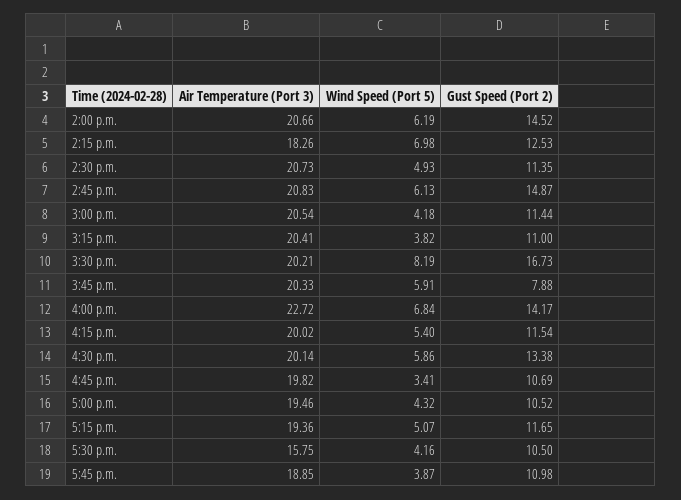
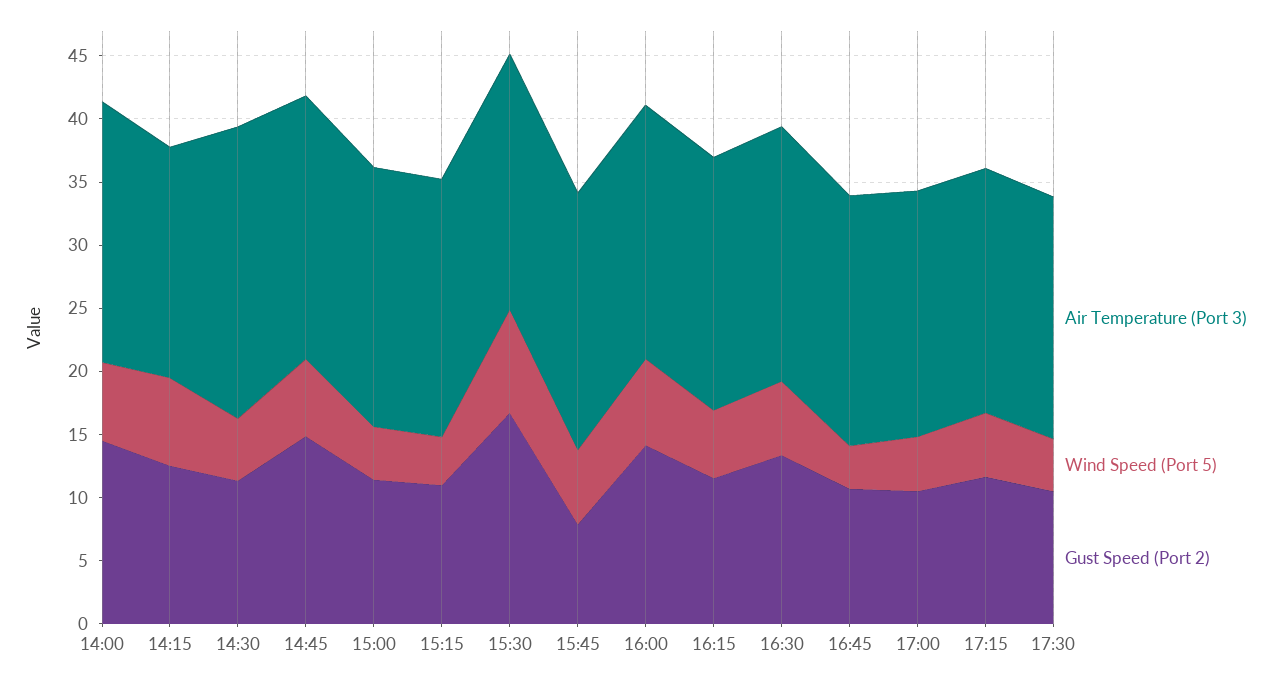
  {
    "Air Temperature (Port 3)": {
      "2:00 p.m.": 20.66,
      "2:15 p.m.": 18.26,
-     "2:30 p.m.": 20.73,
+     "2:30 p.m.": 23,
      "2:45 p.m.": 20.83,
      "3:00 p.m.": 20.54,
      "3:15 p.m.": 20.41,
      "3:30 p.m.": 20.21,
      "3:45 p.m.": 20.33,
-     "4:00 p.m.": 22.72,
+     "4:00 p.m.": 20,
      "4:15 p.m.": 20.02,
      "4:30 p.m.": 20.14,
      "4:45 p.m.": 19.82,
      "5:00 p.m.": 19.46,
      "5:15 p.m.": 19.36,
-     "5:30 p.m.": 15.75,
+     "5:30 p.m.": 19
-     "5:45 p.m.": 18.85
    },
    "Wind Speed (Port 5)": {
      "2:00 p.m.": 6.19,
      "2:15 p.m.": 6.98,
      "2:30 p.m.": 4.93,
      "2:45 p.m.": 6.13,
      "3:00 p.m.": 4.18,
      "3:15 p.m.": 3.82,
      "3:30 p.m.": 8.19,
      "3:45 p.m.": 5.91,
      "4:00 p.m.": 6.84,
      "4:15 p.m.": 5.4,
      "4:30 p.m.": 5.86,
      "4:45 p.m.": 3.41,
      "5:00 p.m.": 4.32,
      "5:15 p.m.": 5.07,
-     "5:30 p.m.": 4.16,
+     "5:30 p.m.": 4.16
-     "5:45 p.m.": 3.87
    },
    "Gust Speed (Port 2)": {
      "2:00 p.m.": 14.52,
      "2:15 p.m.": 12.53,
      "2:30 p.m.": 11.35,
      "2:45 p.m.": 14.87,
      "3:00 p.m.": 11.44,
      "3:15 p.m.": 11,
      "3:30 p.m.": 16.73,
      "3:45 p.m.": 7.88,
      "4:00 p.m.": 14.17,
      "4:15 p.m.": 11.54,
      "4:30 p.m.": 13.38,
      "4:45 p.m.": 10.69,
      "5:00 p.m.": 10.52,
      "5:15 p.m.": 11.65,
-     "5:30 p.m.": 10.5,
+     "5:30 p.m.": 10.5
-     "5:45 p.m.": 10.98
    }
  }

